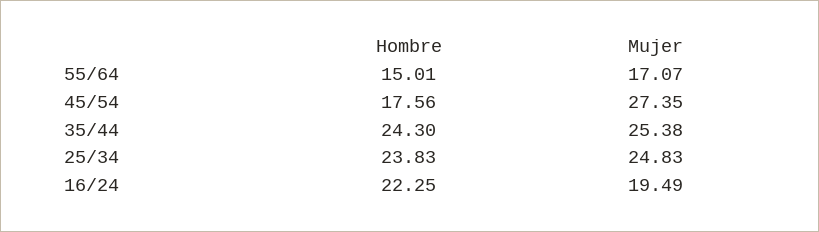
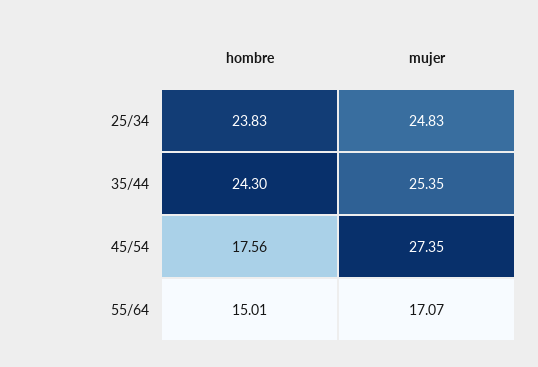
  {
    "Hombre": {
      "55/64": 15.01,
      "45/54": 17.56,
      "35/44": 24.3,
-     "25/34": 23.83,
+     "25/34": 23.83
-     "16/24": 22.25
    },
    "Mujer": {
      "55/64": 17.07,
      "45/54": 27.35,
-     "35/44": 25.38,
+     "35/44": 25.35,
-     "25/34": 24.83,
+     "25/34": 24.83
-     "16/24": 19.49
    }
  }

